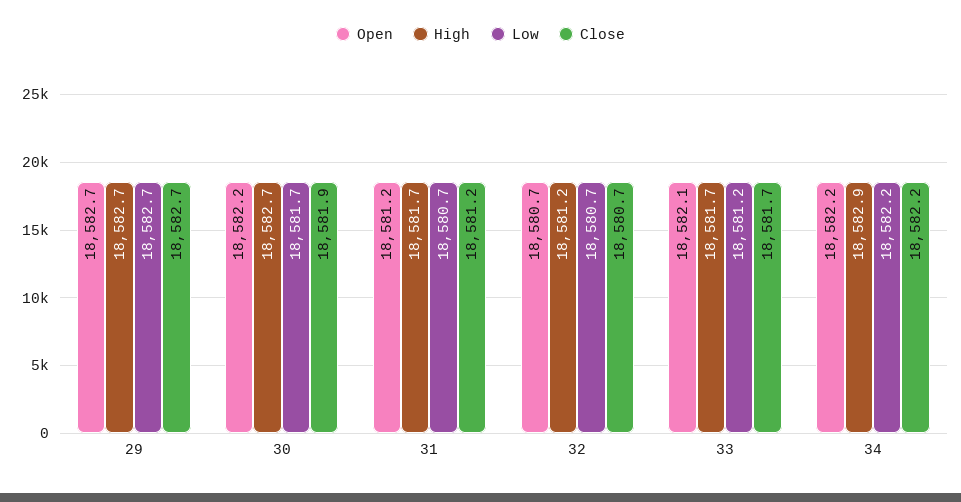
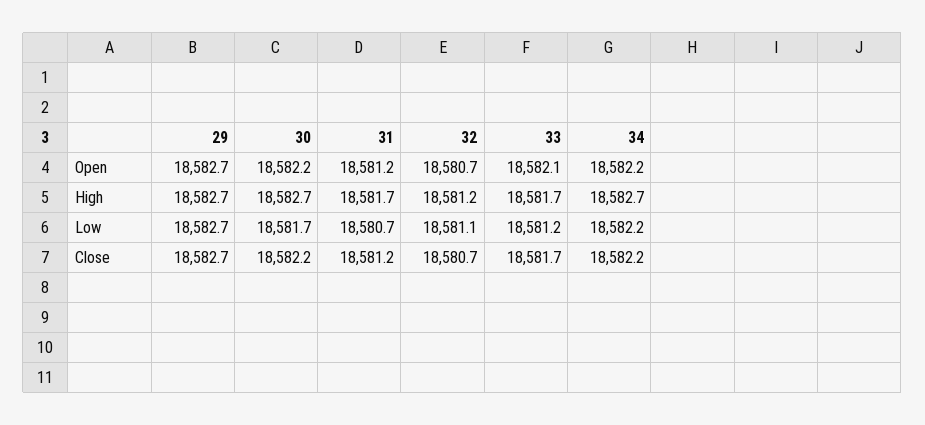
  {
    "Open": {
      "29": 18582.7,
      "30": 18582.2,
      "31": 18581.2,
      "32": 18580.7,
      "33": 18582.1,
      "34": 18582.2
    },
    "High": {
      "29": 18582.7,
      "30": 18582.7,
      "31": 18581.7,
      "32": 18581.2,
      "33": 18581.7,
-     "34": 18582.9
+     "34": 18582.7
    },
    "Low": {
      "29": 18582.7,
      "30": 18581.7,
      "31": 18580.7,
-     "32": 18580.7,
+     "32": 18581.1,
      "33": 18581.2,
      "34": 18582.2
    },
    "Close": {
      "29": 18582.7,
-     "30": 18581.9,
+     "30": 18582.2,
      "31": 18581.2,
      "32": 18580.7,
      "33": 18581.7,
      "34": 18582.2
    }
  }

